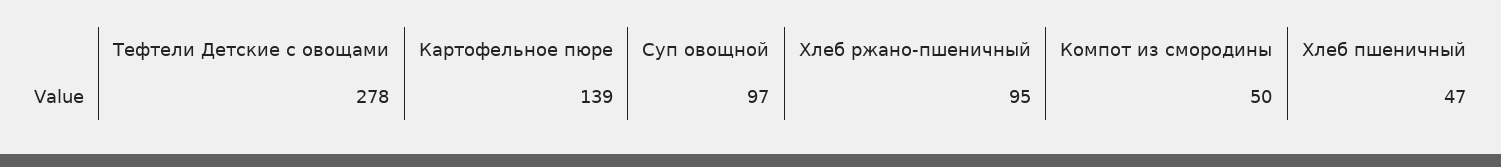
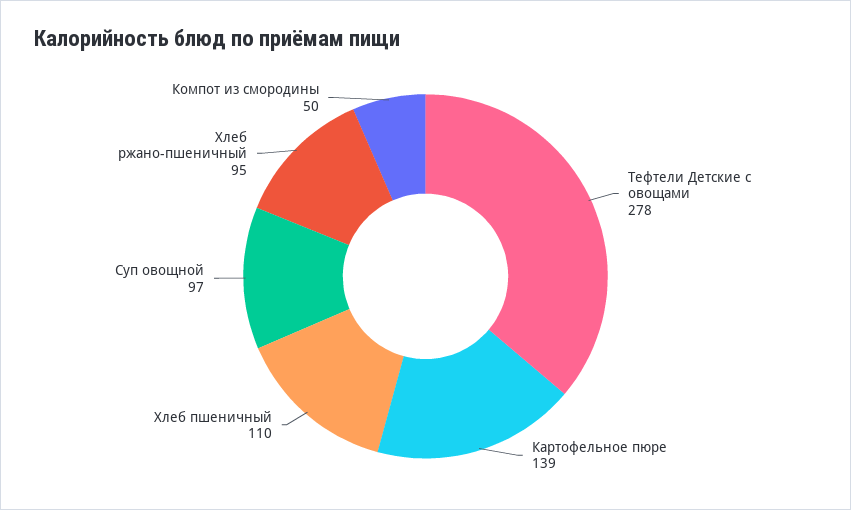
  {
    "Тефтели Детские с овощами": 278,
    "Картофельное пюре": 139,
    "Суп овощной": 97,
    "Хлеб ржано-пшеничный": 95,
    "Компот из смородины": 50,
-   "Хлеб пшеничный": 47
+   "Хлеб пшеничный": 110
  }

